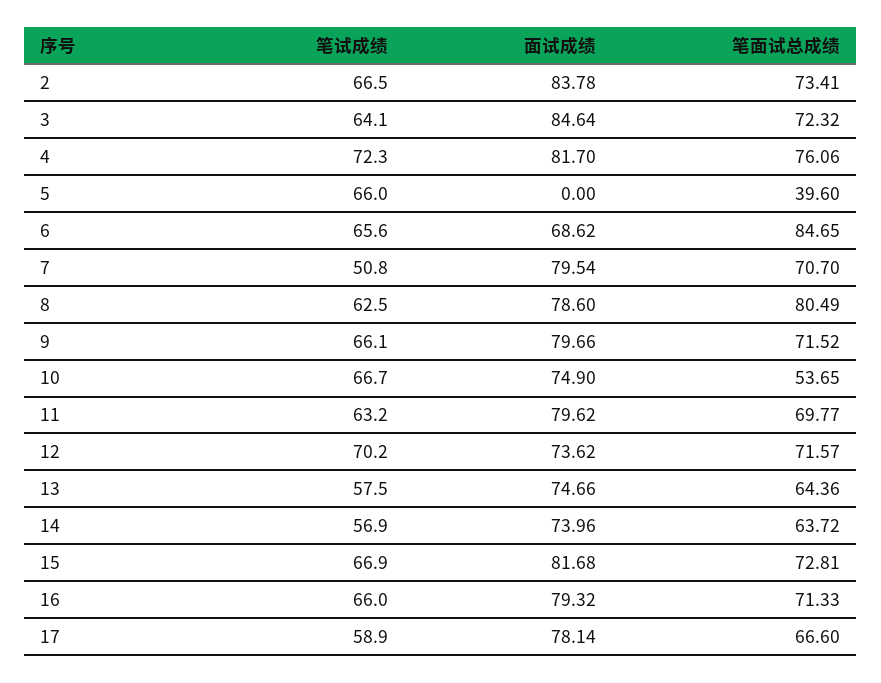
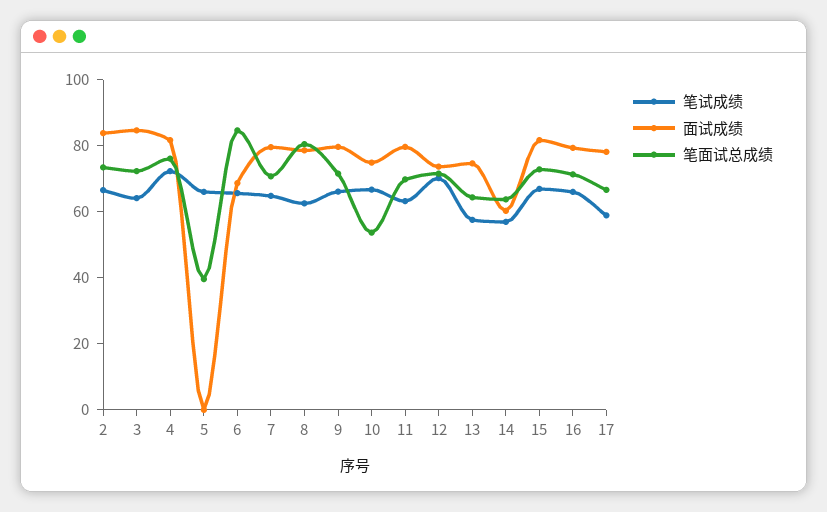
  {
    "笔试成绩": {
      "2": 66.5,
      "3": 64.1,
      "4": 72.3,
      "5": 66,
      "6": 65.6,
-     "7": 50.8,
+     "7": 65,
      "8": 62.5,
      "9": 66.1,
      "10": 66.7,
      "11": 63.2,
      "12": 70.2,
      "13": 57.5,
      "14": 56.9,
      "15": 66.9,
      "16": 66,
      "17": 58.9
    },
    "面试成绩": {
      "2": 83.78,
      "3": 84.64,
      "4": 81.7,
      "5": 0,
      "6": 68.62,
      "7": 79.54,
      "8": 78.6,
      "9": 79.66,
      "10": 74.9,
      "11": 79.62,
      "12": 73.62,
      "13": 74.66,
-     "14": 73.96,
+     "14": 60,
      "15": 81.68,
      "16": 79.32,
      "17": 78.14
    },
    "笔面试总成绩": {
      "2": 73.41,
      "3": 72.32,
      "4": 76.06,
      "5": 39.6,
      "6": 84.65,
      "7": 70.7,
      "8": 80.49,
      "9": 71.52,
      "10": 53.65,
      "11": 69.77,
      "12": 71.57,
      "13": 64.36,
      "14": 63.72,
      "15": 72.81,
      "16": 71.33,
      "17": 66.6
    }
  }

